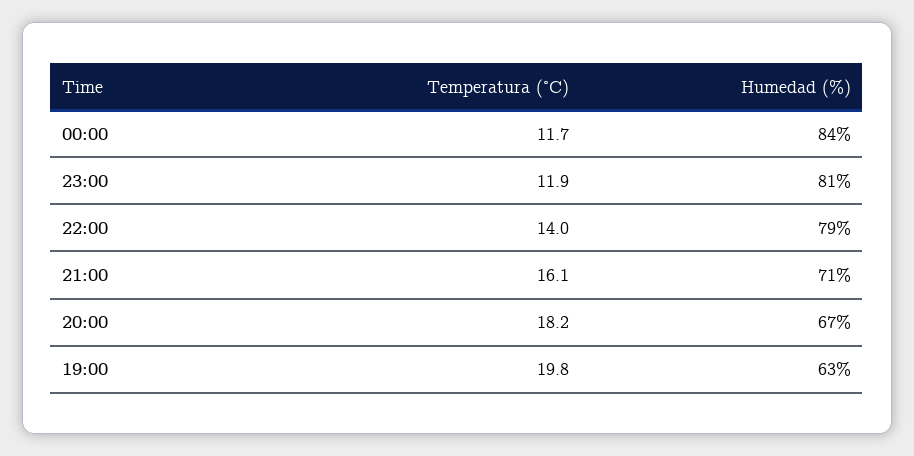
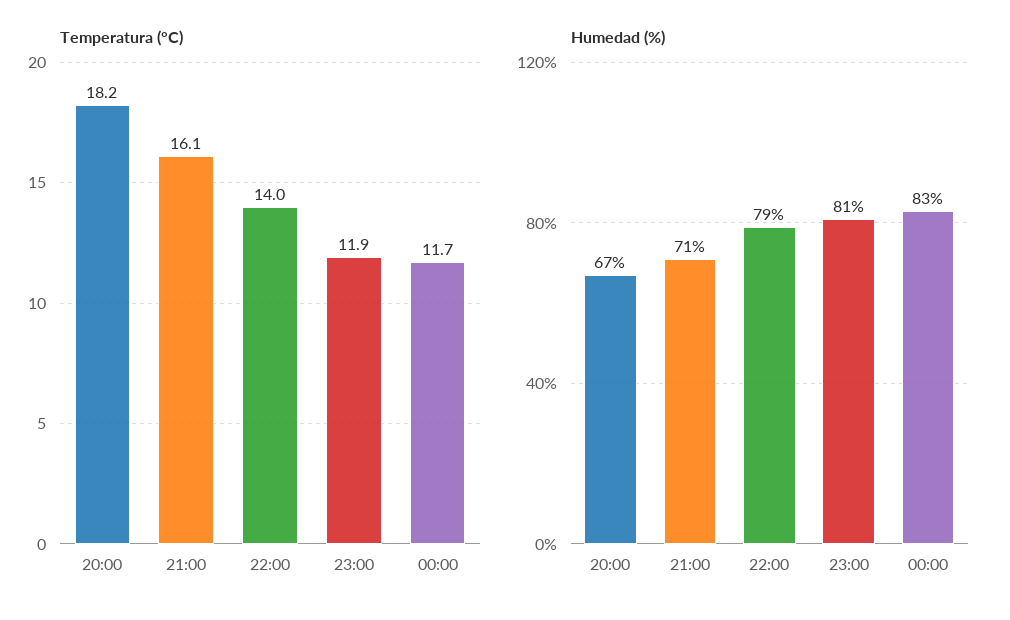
  {
    "Temperatura (°C)": {
      "00:00": 11.7,
      "23:00": 11.9,
      "22:00": 14,
      "21:00": 16.1,
-     "20:00": 18.2,
+     "20:00": 18.2
-     "19:00": 19.8
    },
    "Humedad (%)": {
-     "00:00": 84,
+     "00:00": 83,
      "23:00": 81,
      "22:00": 79,
      "21:00": 71,
-     "20:00": 67,
+     "20:00": 67
-     "19:00": 63
    }
  }

